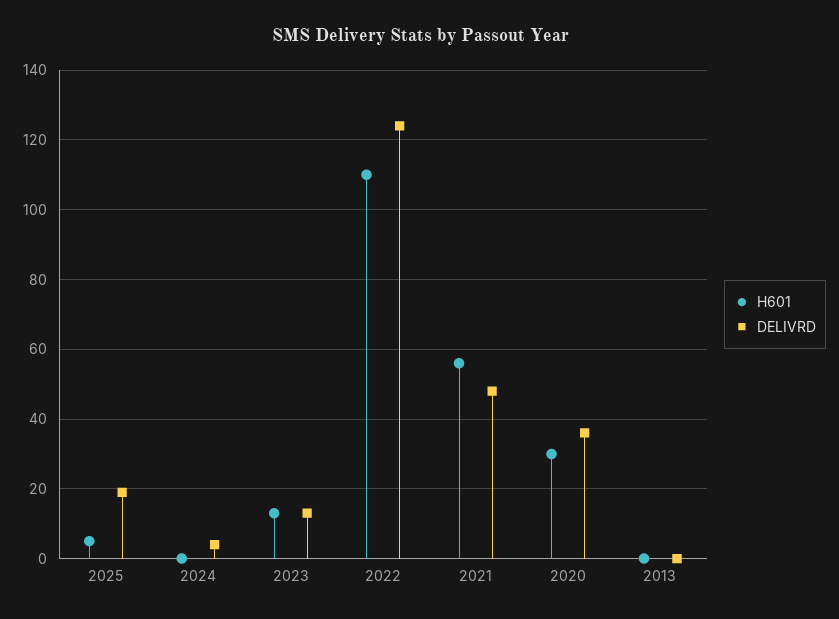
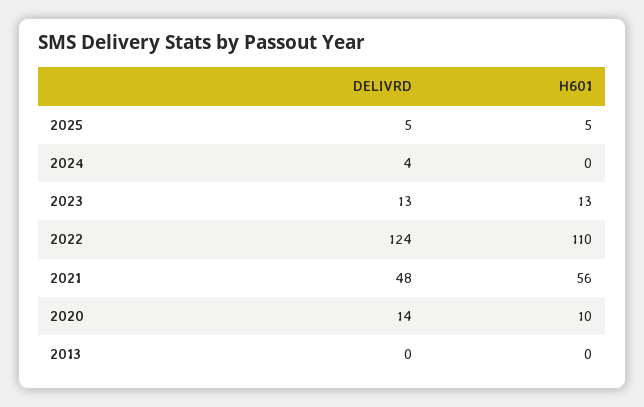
  {
    "H601": {
      "2025": 5,
      "2024": 0,
      "2023": 13,
      "2022": 110,
      "2021": 56,
-     "2020": 30,
+     "2020": 10,
      "2013": 0
    },
    "DELIVRD": {
-     "2025": 20,
+     "2025": 5,
      "2024": 4,
      "2023": 13,
      "2022": 124,
      "2021": 48,
-     "2020": 35,
+     "2020": 14,
      "2013": 0
    }
  }

